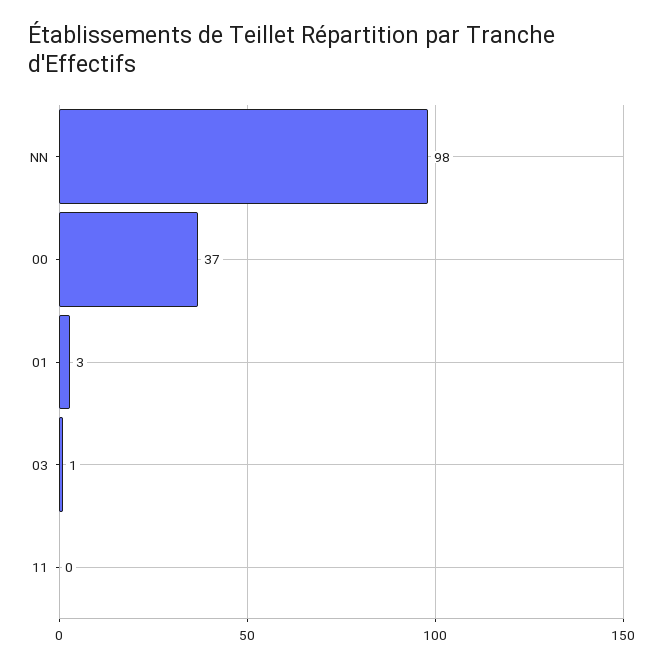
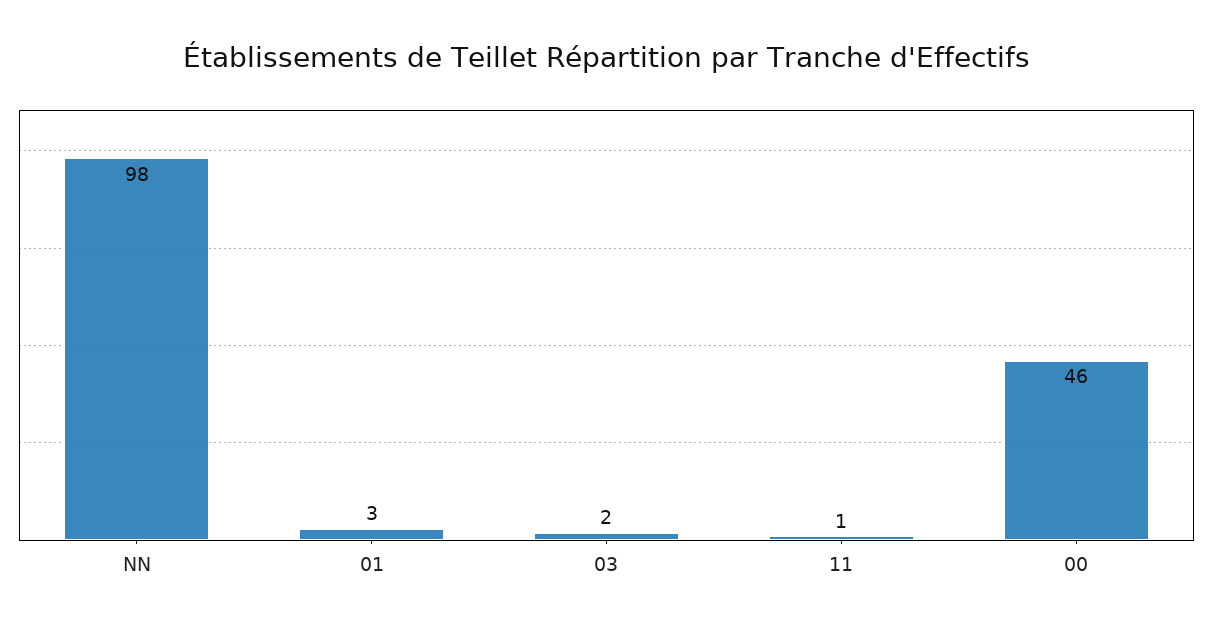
  {
    "NN": 98,
-   "00": 37,
+   "00": 46,
    "01": 3,
-   "03": 1,
+   "03": 2,
-   "11": 0
+   "11": 1
  }

